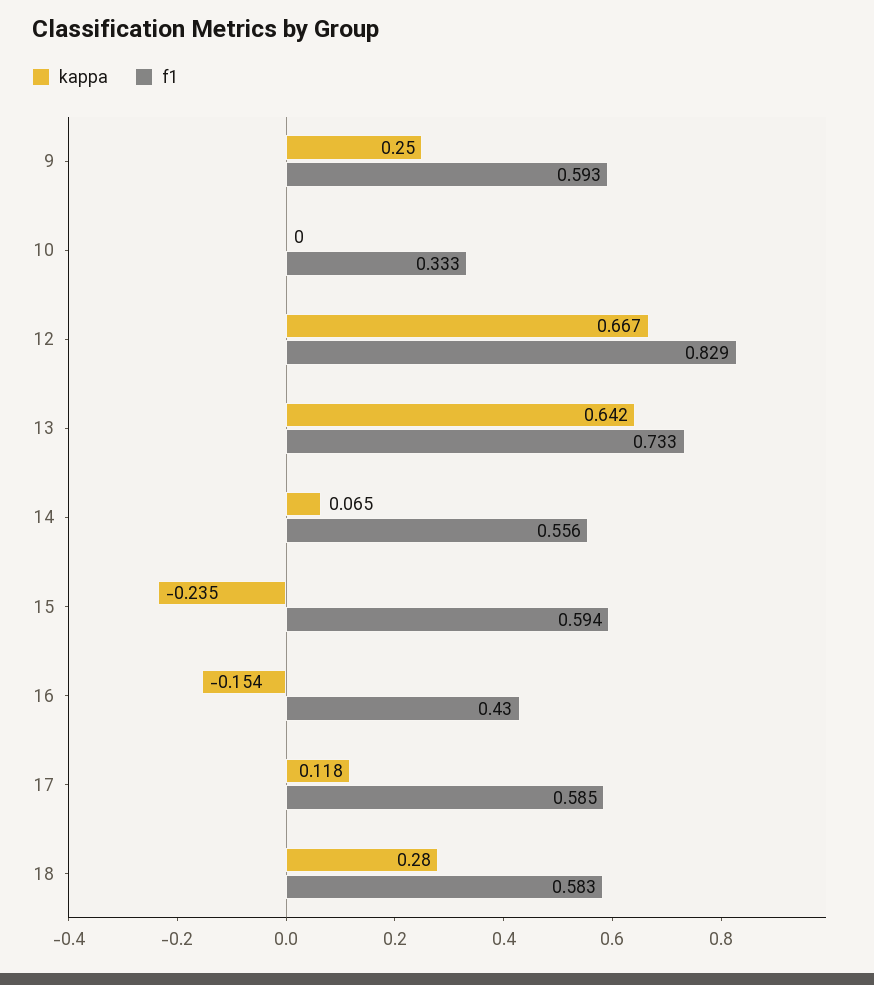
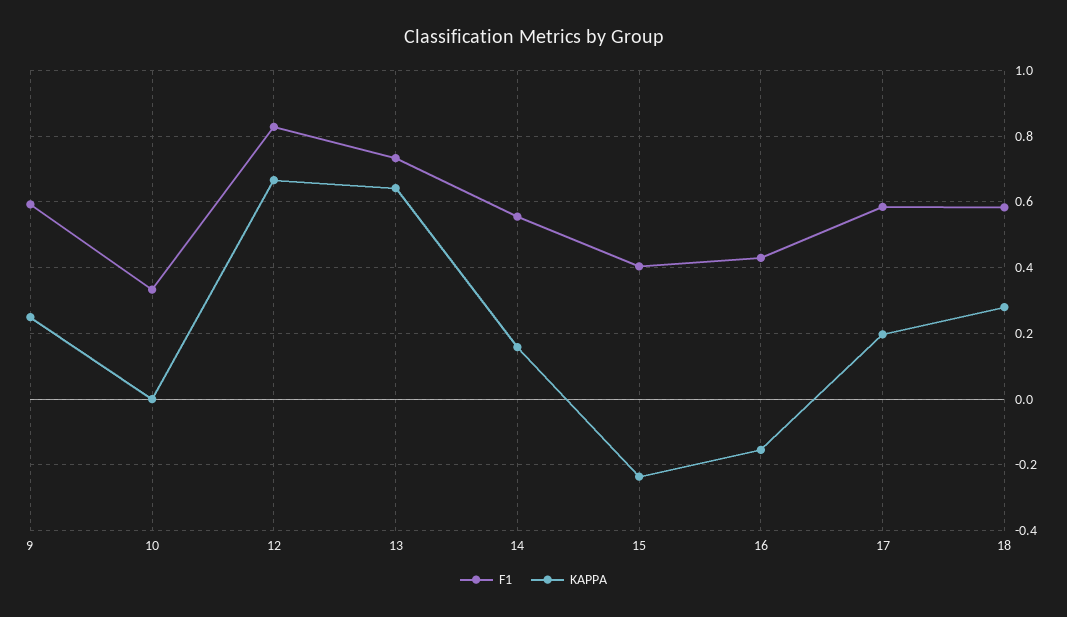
  {
    "kappa": {
      "9": 0.25,
      "10": 0,
      "12": 0.667,
      "13": 0.642,
-     "14": 0.065,
+     "14": 0.16,
      "15": -0.235,
      "16": -0.154,
-     "17": 0.118,
+     "17": 0.2,
      "18": 0.28
    },
    "f1": {
      "9": 0.593,
      "10": 0.333,
      "12": 0.829,
      "13": 0.733,
      "14": 0.556,
-     "15": 0.594,
+     "15": 0.4,
      "16": 0.43,
      "17": 0.585,
      "18": 0.583
    }
  }

